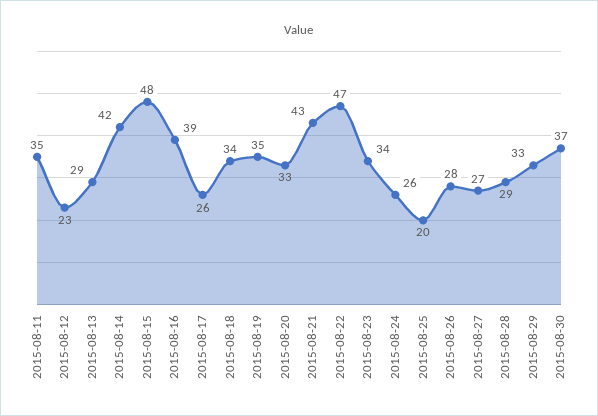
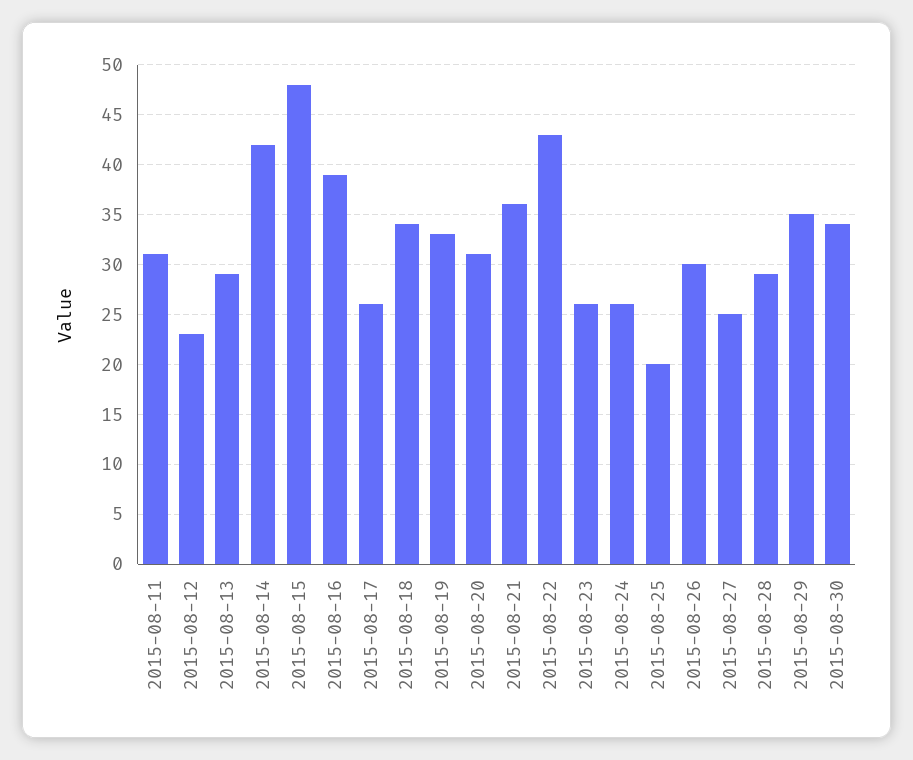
  {
-   "2015-08-11": 35,
+   "2015-08-11": 31,
    "2015-08-12": 23,
    "2015-08-13": 29,
    "2015-08-14": 42,
    "2015-08-15": 48,
    "2015-08-16": 39,
    "2015-08-17": 26,
    "2015-08-18": 34,
-   "2015-08-19": 35,
+   "2015-08-19": 33,
-   "2015-08-20": 33,
+   "2015-08-20": 31,
-   "2015-08-21": 43,
+   "2015-08-21": 36,
-   "2015-08-22": 47,
+   "2015-08-22": 43,
-   "2015-08-23": 34,
+   "2015-08-23": 26,
    "2015-08-24": 26,
    "2015-08-25": 20,
-   "2015-08-26": 28,
+   "2015-08-26": 30,
-   "2015-08-27": 27,
+   "2015-08-27": 25,
    "2015-08-28": 29,
-   "2015-08-29": 33,
+   "2015-08-29": 35,
-   "2015-08-30": 37
+   "2015-08-30": 34
  }

